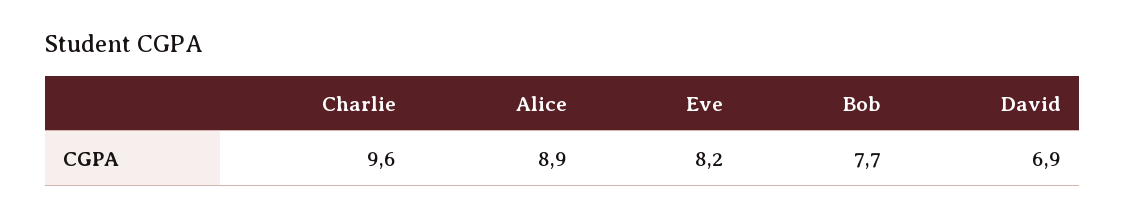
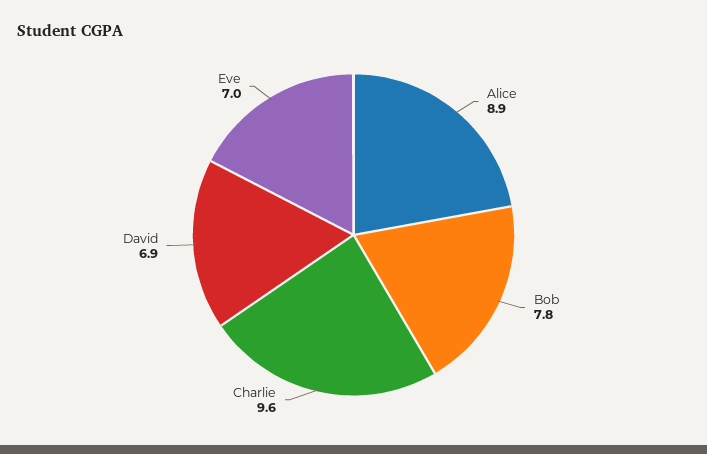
  {
    "Charlie": 9.6,
    "Alice": 8.9,
-   "Eve": 8.2,
+   "Eve": 7,
-   "Bob": 7.7,
+   "Bob": 7.8,
    "David": 6.9
  }

